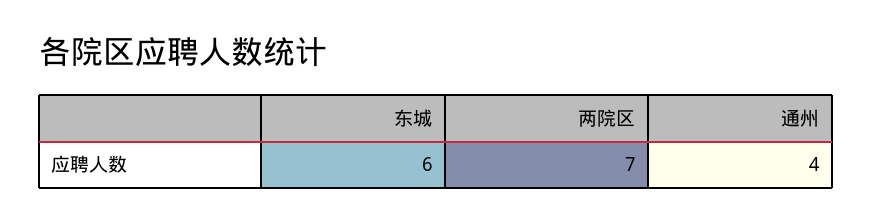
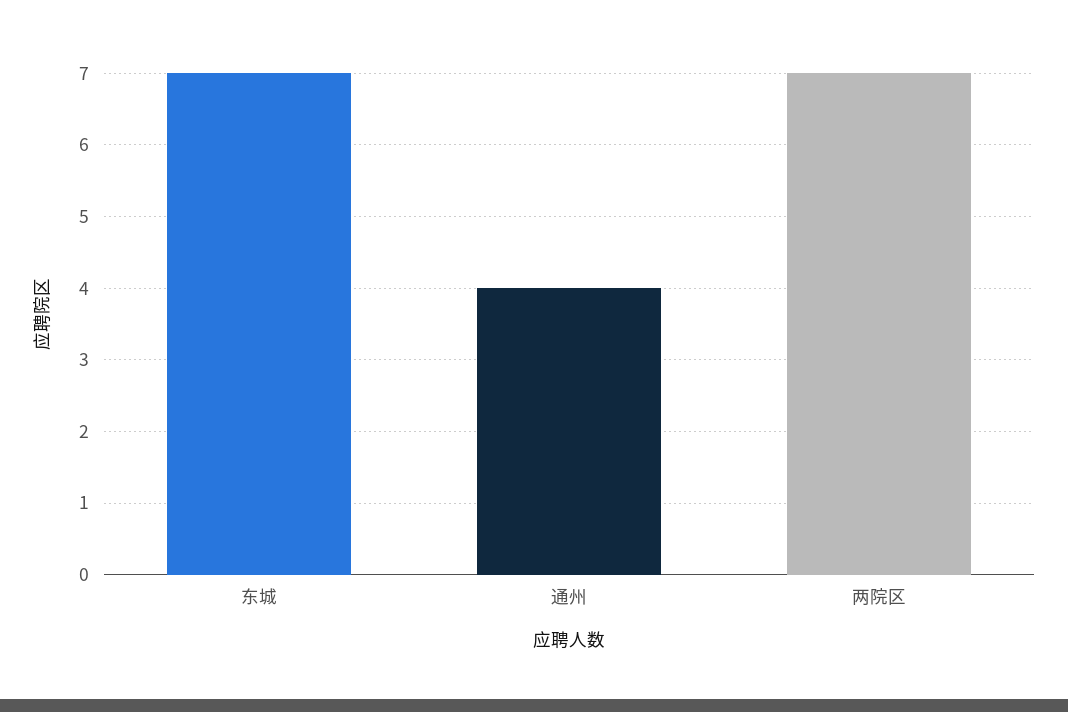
  {
-   "东城": 6,
+   "东城": 7,
    "两院区": 7,
    "通州": 4
  }

